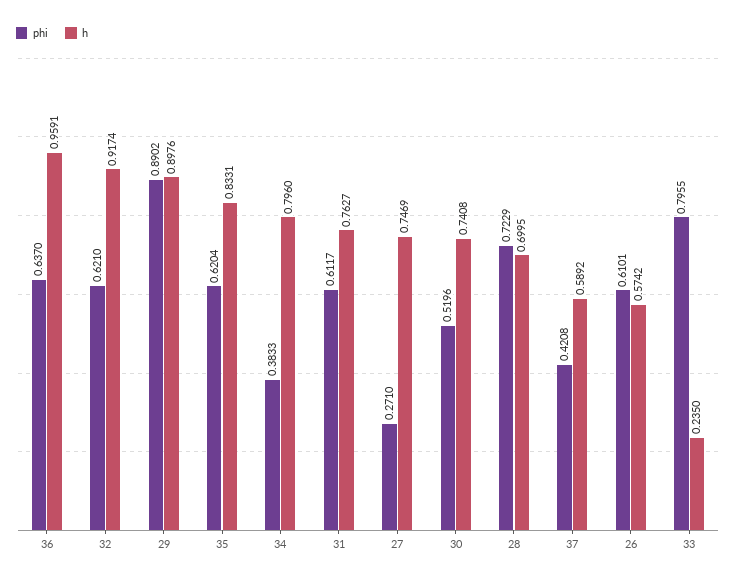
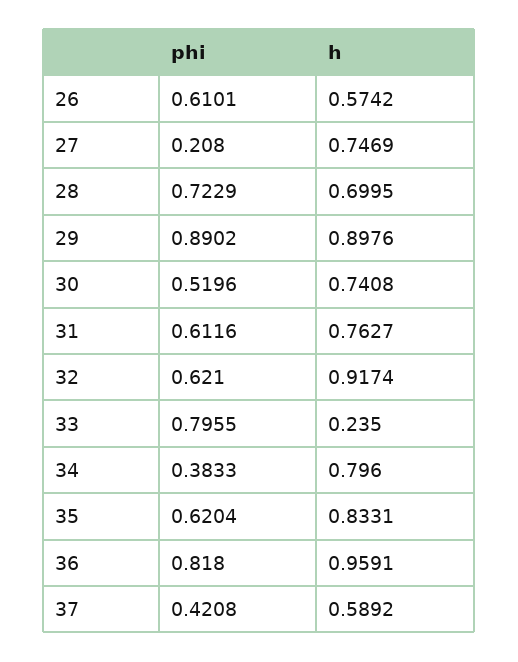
  {
    "phi": {
-     "36": 0.637,
+     "36": 0.818,
      "32": 0.621,
      "29": 0.8902,
      "35": 0.6204,
      "34": 0.3833,
-     "31": 0.6117,
+     "31": 0.6116,
-     "27": 0.271,
+     "27": 0.208,
      "30": 0.5196,
      "28": 0.7229,
      "37": 0.4208,
      "26": 0.6101,
      "33": 0.7955
    },
    "h": {
      "36": 0.9591,
      "32": 0.9174,
      "29": 0.8976,
      "35": 0.8331,
      "34": 0.796,
      "31": 0.7627,
      "27": 0.7469,
      "30": 0.7408,
      "28": 0.6995,
      "37": 0.5892,
      "26": 0.5742,
      "33": 0.235
    }
  }

